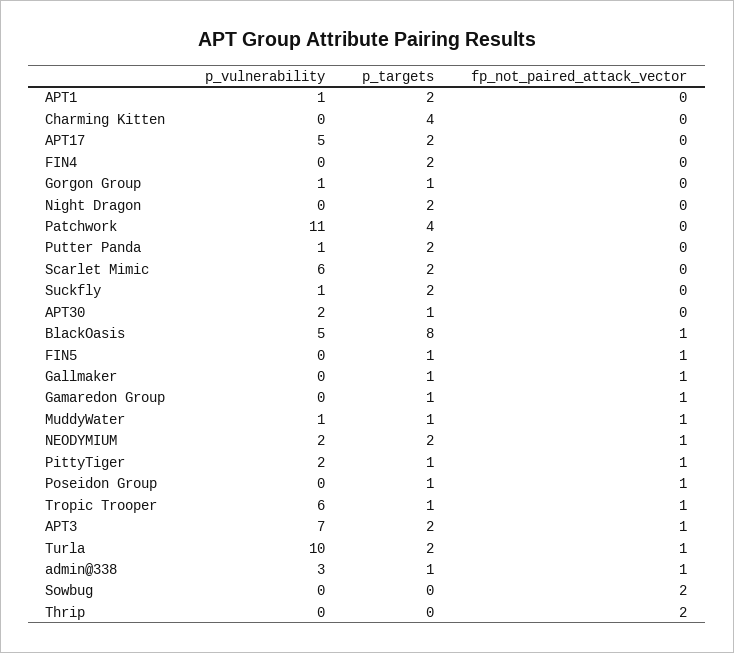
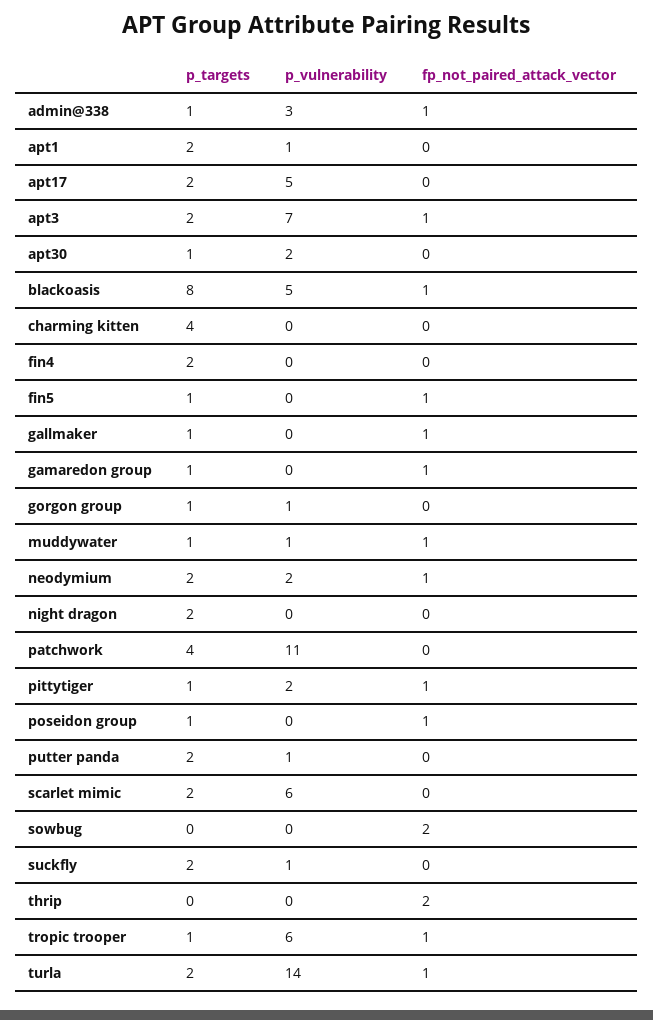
  {
    "p_vulnerability": {
      "APT1": 1,
      "Charming Kitten": 0,
      "APT17": 5,
      "FIN4": 0,
      "Gorgon Group": 1,
      "Night Dragon": 0,
      "Patchwork": 11,
      "Putter Panda": 1,
      "Scarlet Mimic": 6,
      "Suckfly": 1,
      "APT30": 2,
      "BlackOasis": 5,
      "FIN5": 0,
      "Gallmaker": 0,
      "Gamaredon Group": 0,
      "MuddyWater": 1,
      "NEODYMIUM": 2,
      "PittyTiger": 2,
      "Poseidon Group": 0,
      "Tropic Trooper": 6,
      "APT3": 7,
-     "Turla": 10,
+     "Turla": 14,
      "admin@338": 3,
      "Sowbug": 0,
      "Thrip": 0
    },
    "p_targets": {
      "APT1": 2,
      "Charming Kitten": 4,
      "APT17": 2,
      "FIN4": 2,
      "Gorgon Group": 1,
      "Night Dragon": 2,
      "Patchwork": 4,
      "Putter Panda": 2,
      "Scarlet Mimic": 2,
      "Suckfly": 2,
      "APT30": 1,
      "BlackOasis": 8,
      "FIN5": 1,
      "Gallmaker": 1,
      "Gamaredon Group": 1,
      "MuddyWater": 1,
      "NEODYMIUM": 2,
      "PittyTiger": 1,
      "Poseidon Group": 1,
      "Tropic Trooper": 1,
      "APT3": 2,
      "Turla": 2,
      "admin@338": 1,
      "Sowbug": 0,
      "Thrip": 0
    },
    "fp_not_paired_attack_vector": {
      "APT1": 0,
      "Charming Kitten": 0,
      "APT17": 0,
      "FIN4": 0,
      "Gorgon Group": 0,
      "Night Dragon": 0,
      "Patchwork": 0,
      "Putter Panda": 0,
      "Scarlet Mimic": 0,
      "Suckfly": 0,
      "APT30": 0,
      "BlackOasis": 1,
      "FIN5": 1,
      "Gallmaker": 1,
      "Gamaredon Group": 1,
      "MuddyWater": 1,
      "NEODYMIUM": 1,
      "PittyTiger": 1,
      "Poseidon Group": 1,
      "Tropic Trooper": 1,
      "APT3": 1,
      "Turla": 1,
      "admin@338": 1,
      "Sowbug": 2,
      "Thrip": 2
    }
  }

